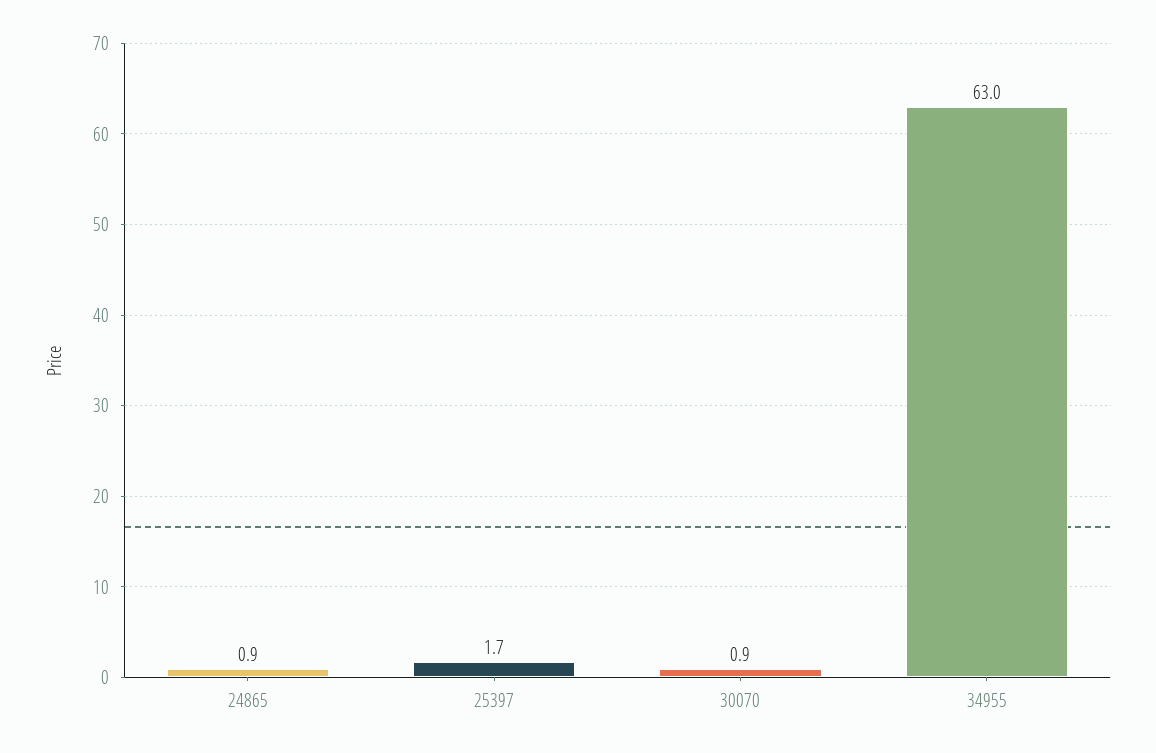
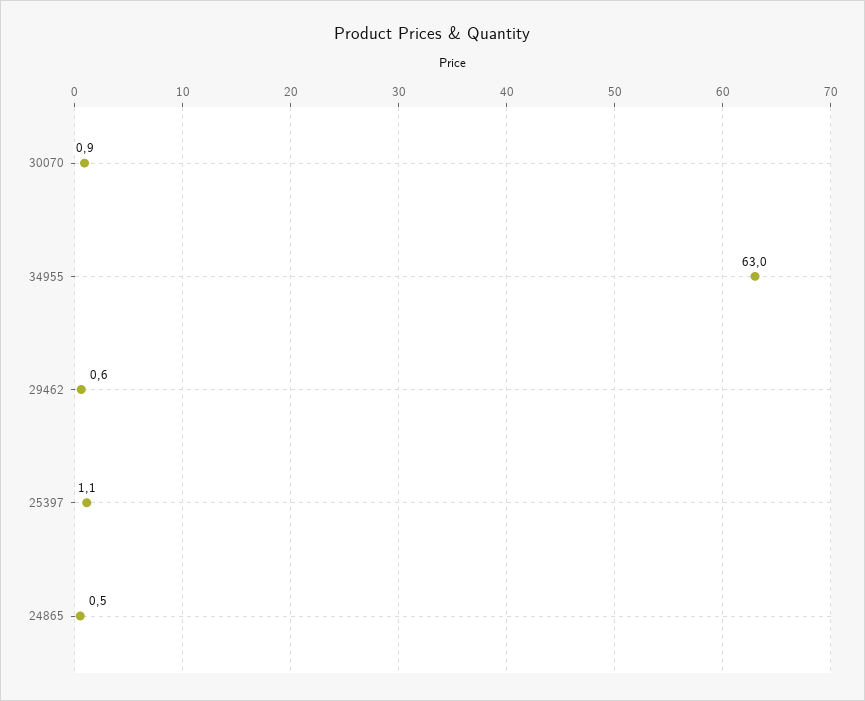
  {
-   "24865": 0.9,
+   "24865": 0.5,
-   "25397": 1.7,
+   "25397": 1.1,
    "30070": 0.9,
-   "34955": 63
+   "34955": 63,
+   "29462": 0.6
  }

